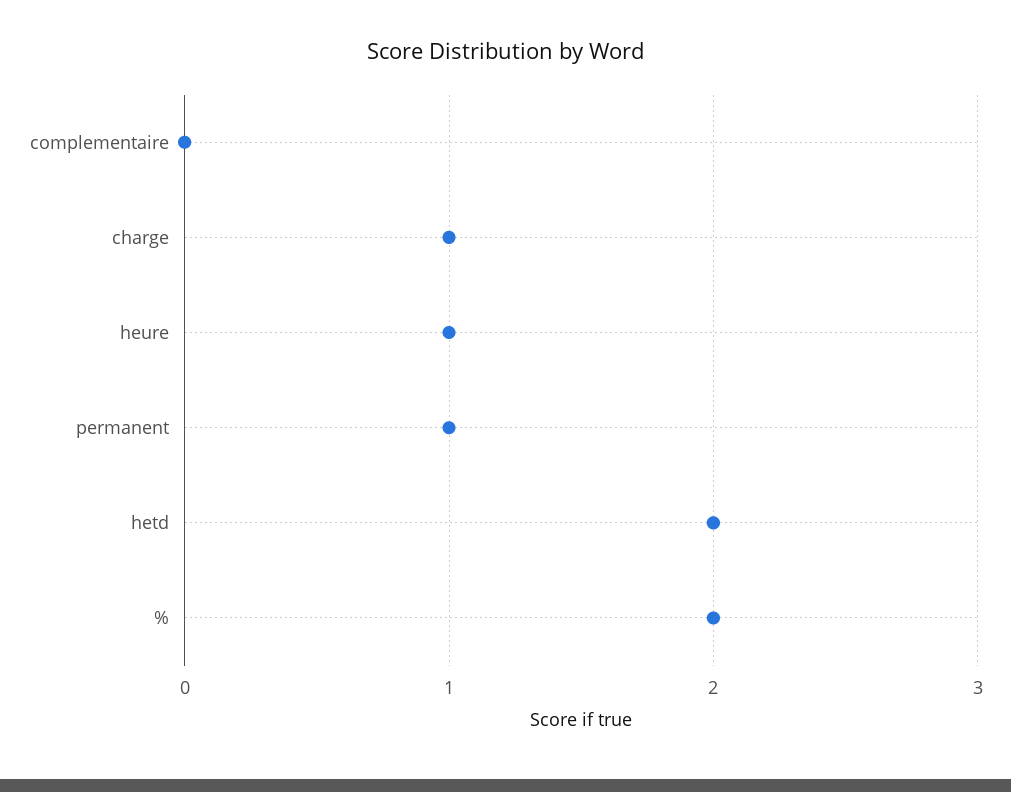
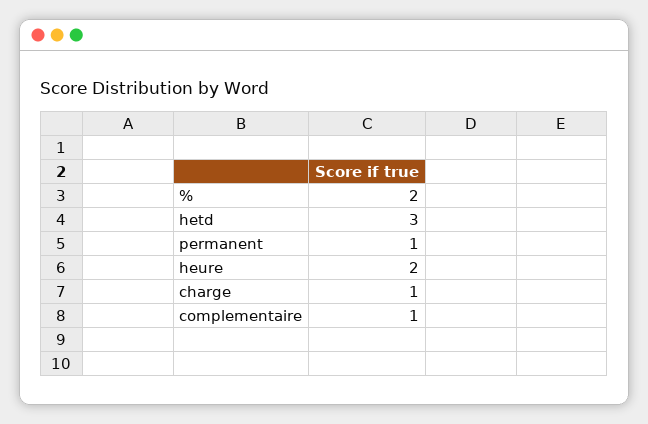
  {
-   "complementaire": 0,
+   "complementaire": 1,
    "charge": 1,
-   "heure": 1,
+   "heure": 2,
    "permanent": 1,
-   "hetd": 2,
+   "hetd": 3,
    "%": 2
  }

